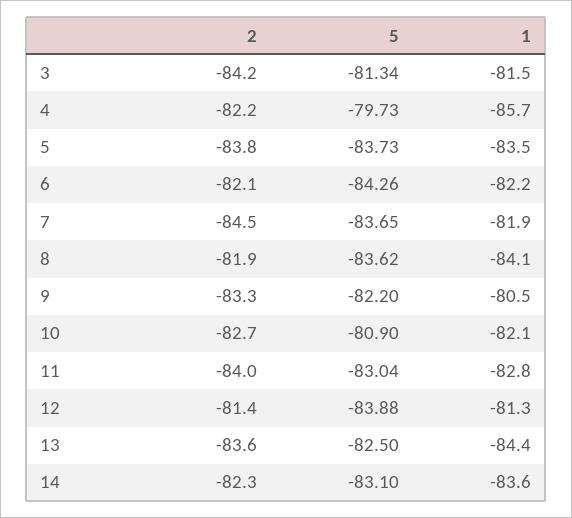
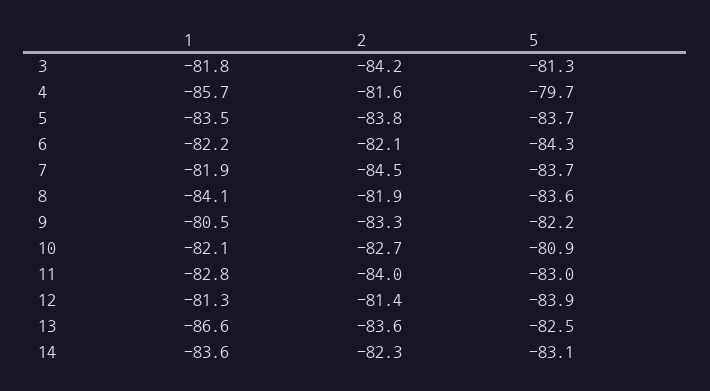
  {
    "2": {
      "3": -84.2,
-     "4": -82.2,
+     "4": -81.6,
      "5": -83.8,
      "6": -82.1,
      "7": -84.5,
      "8": -81.9,
      "9": -83.3,
      "10": -82.7,
      "11": -84,
      "12": -81.4,
      "13": -83.6,
      "14": -82.3
    },
    "5": {
      "3": -81.34,
      "4": -79.73,
      "5": -83.73,
      "6": -84.26,
      "7": -83.65,
      "8": -83.62,
      "9": -82.2,
      "10": -80.9,
      "11": -83.04,
      "12": -83.88,
      "13": -82.5,
      "14": -83.1
    },
    "1": {
-     "3": -81.5,
+     "3": -81.8,
      "4": -85.7,
      "5": -83.5,
      "6": -82.2,
      "7": -81.9,
      "8": -84.1,
      "9": -80.5,
      "10": -82.1,
      "11": -82.8,
      "12": -81.3,
-     "13": -84.4,
+     "13": -86.6,
      "14": -83.6
    }
  }

